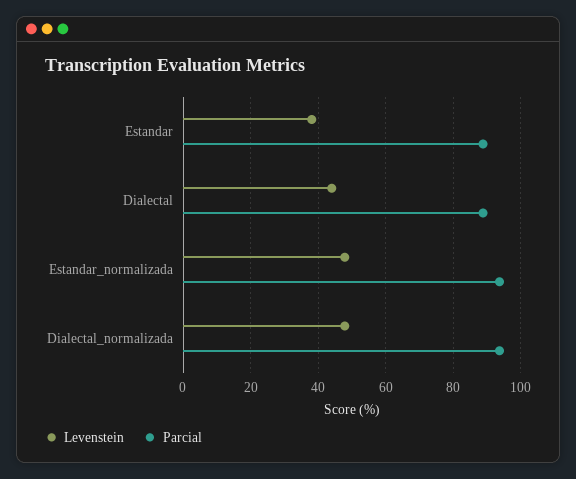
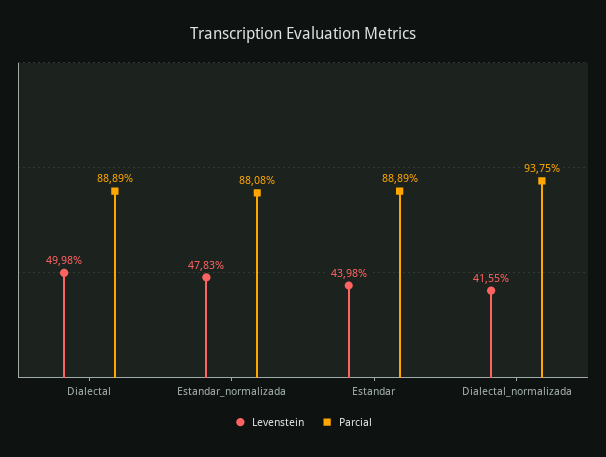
  {
    "Levenstein": {
-     "Estandar": 38,
+     "Estandar": 43.98,
-     "Dialectal": 44,
+     "Dialectal": 49.98,
      "Estandar_normalizada": 47.83,
-     "Dialectal_normalizada": 48
+     "Dialectal_normalizada": 41.55
    },
    "Parcial": {
      "Estandar": 88.89,
      "Dialectal": 88.89,
-     "Estandar_normalizada": 94,
+     "Estandar_normalizada": 88.08,
      "Dialectal_normalizada": 93.75
    }
  }

